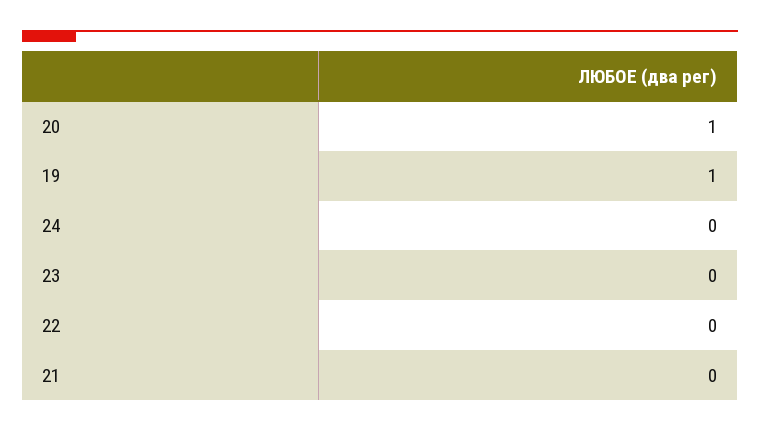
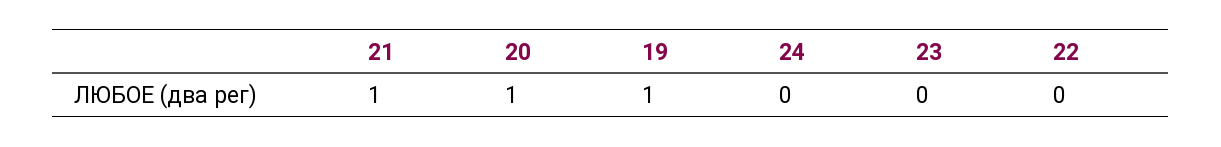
  {
    "20": 1,
    "19": 1,
    "24": 0,
    "23": 0,
    "22": 0,
-   "21": 0
+   "21": 1
  }

